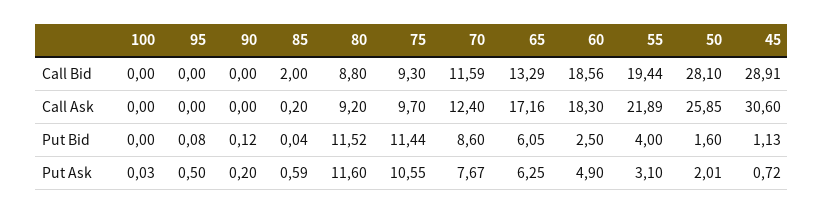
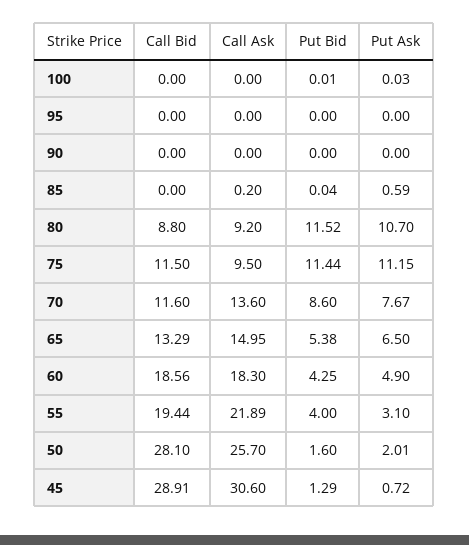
  {
    "100": {
      "Call Bid": 0,
      "Call Ask": 0,
-     "Put Bid": 0,
+     "Put Bid": 0.01,
      "Put Ask": 0.03
    },
    "95": {
      "Call Bid": 0,
      "Call Ask": 0,
-     "Put Bid": 0.08,
+     "Put Bid": 0,
-     "Put Ask": 0.5
+     "Put Ask": 0
    },
    "90": {
      "Call Bid": 0,
      "Call Ask": 0,
-     "Put Bid": 0.12,
+     "Put Bid": 0,
-     "Put Ask": 0.2
+     "Put Ask": 0
    },
    "85": {
-     "Call Bid": 2,
+     "Call Bid": 0,
      "Call Ask": 0.2,
      "Put Bid": 0.04,
      "Put Ask": 0.59
    },
    "80": {
      "Call Bid": 8.8,
      "Call Ask": 9.2,
      "Put Bid": 11.52,
-     "Put Ask": 11.6
+     "Put Ask": 10.7
    },
    "75": {
-     "Call Bid": 9.3,
+     "Call Bid": 11.5,
-     "Call Ask": 9.7,
+     "Call Ask": 9.5,
      "Put Bid": 11.44,
-     "Put Ask": 10.55
+     "Put Ask": 11.15
    },
    "70": {
-     "Call Bid": 11.59,
+     "Call Bid": 11.6,
-     "Call Ask": 12.4,
+     "Call Ask": 13.6,
      "Put Bid": 8.6,
      "Put Ask": 7.67
    },
    "65": {
      "Call Bid": 13.29,
-     "Call Ask": 17.16,
+     "Call Ask": 14.95,
-     "Put Bid": 6.05,
+     "Put Bid": 5.38,
-     "Put Ask": 6.25
+     "Put Ask": 6.5
    },
    "60": {
      "Call Bid": 18.56,
      "Call Ask": 18.3,
-     "Put Bid": 2.5,
+     "Put Bid": 4.25,
      "Put Ask": 4.9
    },
    "55": {
      "Call Bid": 19.44,
      "Call Ask": 21.89,
      "Put Bid": 4,
      "Put Ask": 3.1
    },
    "50": {
      "Call Bid": 28.1,
-     "Call Ask": 25.85,
+     "Call Ask": 25.7,
      "Put Bid": 1.6,
      "Put Ask": 2.01
    },
    "45": {
      "Call Bid": 28.91,
      "Call Ask": 30.6,
-     "Put Bid": 1.13,
+     "Put Bid": 1.29,
      "Put Ask": 0.72
    }
  }

